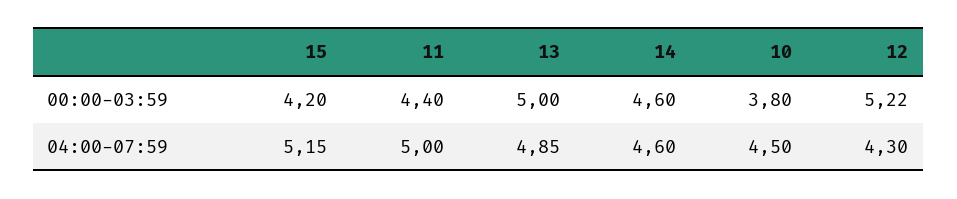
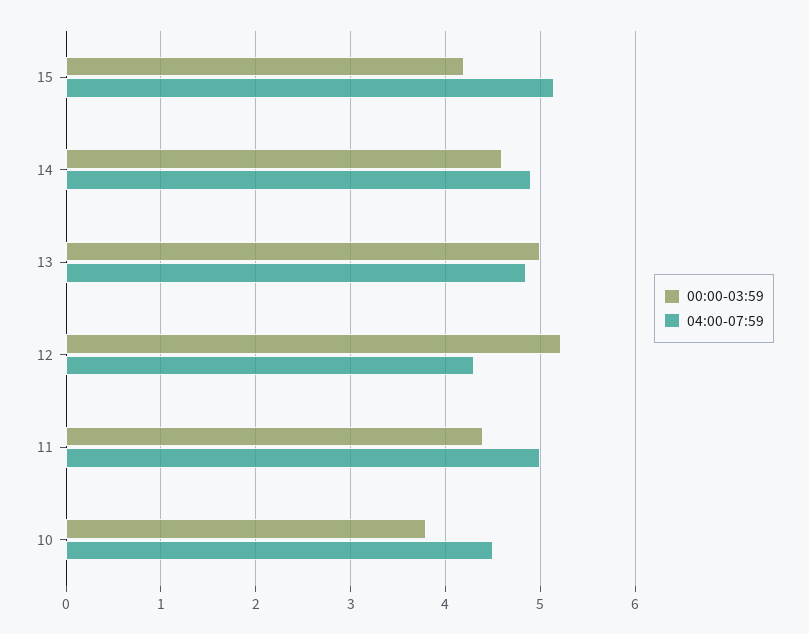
  {
    "00:00-03:59": {
      "15": 4.2,
      "11": 4.4,
      "13": 5,
      "14": 4.6,
      "10": 3.8,
      "12": 5.22
    },
    "04:00-07:59": {
      "15": 5.15,
      "11": 5,
      "13": 4.85,
-     "14": 4.6,
+     "14": 4.9,
      "10": 4.5,
      "12": 4.3
    }
  }

